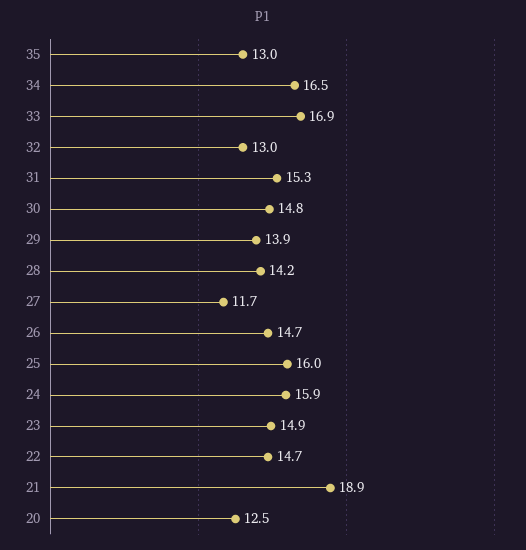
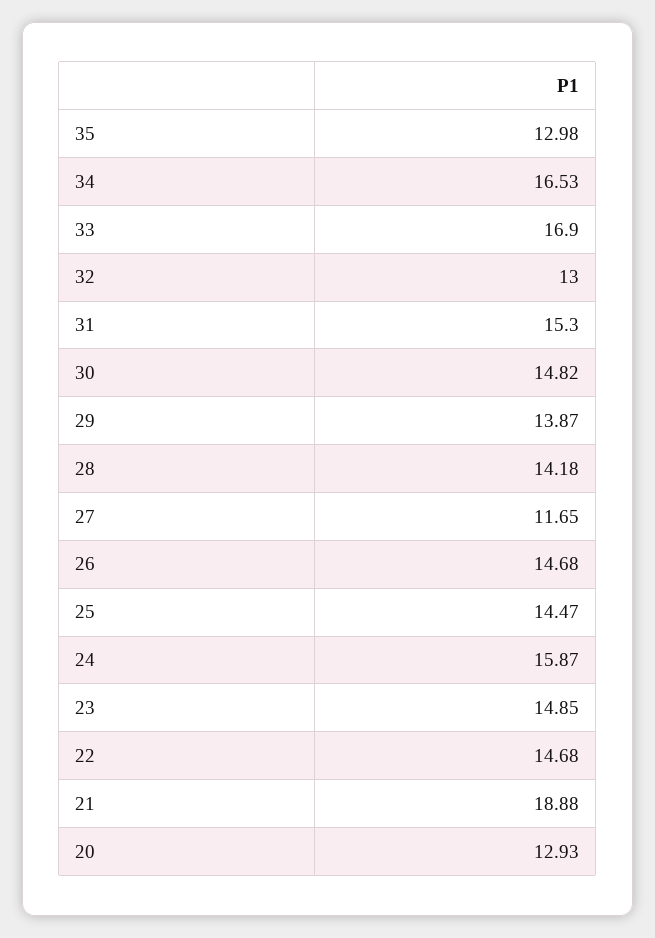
  {
    "35": 12.98,
    "34": 16.53,
    "33": 16.9,
    "32": 13,
    "31": 15.3,
    "30": 14.82,
    "29": 13.87,
    "28": 14.18,
    "27": 11.65,
    "26": 14.68,
-   "25": 16,
+   "25": 14.47,
    "24": 15.87,
    "23": 14.85,
    "22": 14.68,
    "21": 18.88,
-   "20": 12.5
+   "20": 12.93
  }

